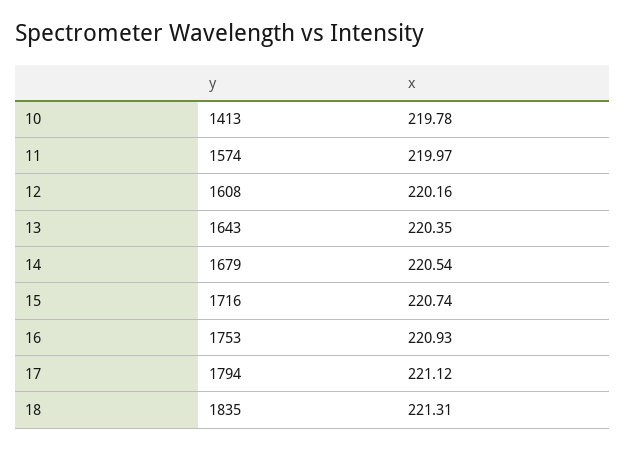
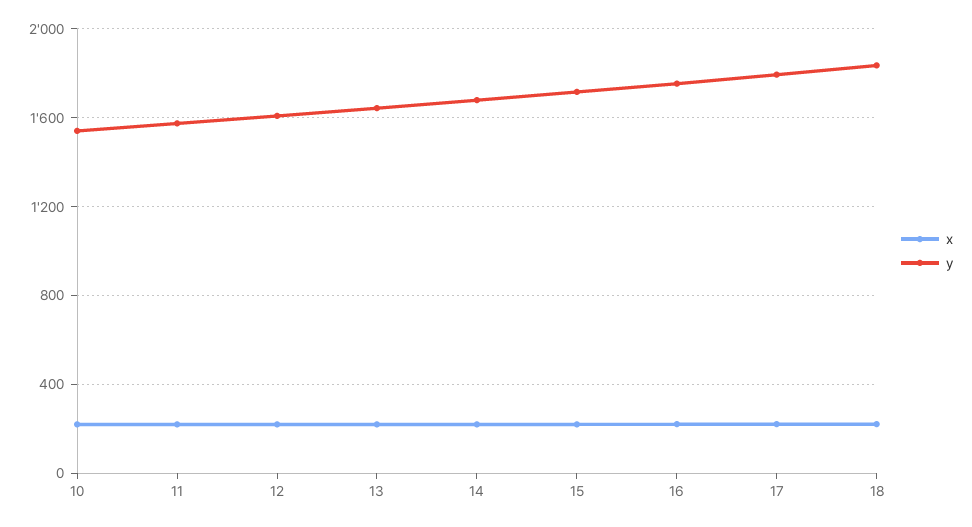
  {
    "y": {
-     "10": 1413,
+     "10": 1550,
      "11": 1574,
      "12": 1608,
      "13": 1643,
      "14": 1679,
      "15": 1716,
      "16": 1753,
      "17": 1794,
      "18": 1835
    },
    "x": {
      "10": 219.78,
      "11": 219.97,
      "12": 220.16,
      "13": 220.35,
      "14": 220.54,
      "15": 220.74,
      "16": 220.93,
      "17": 221.12,
      "18": 221.31
    }
  }

